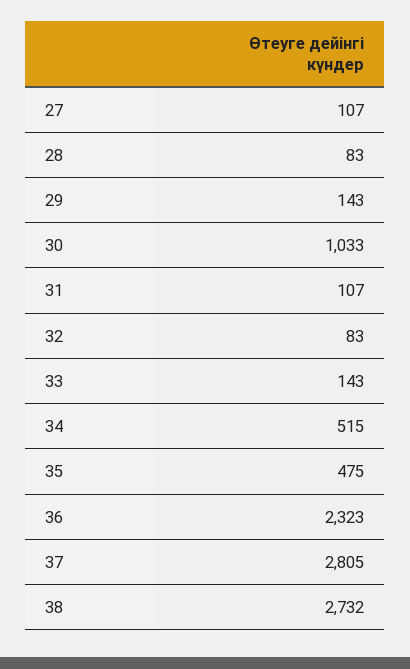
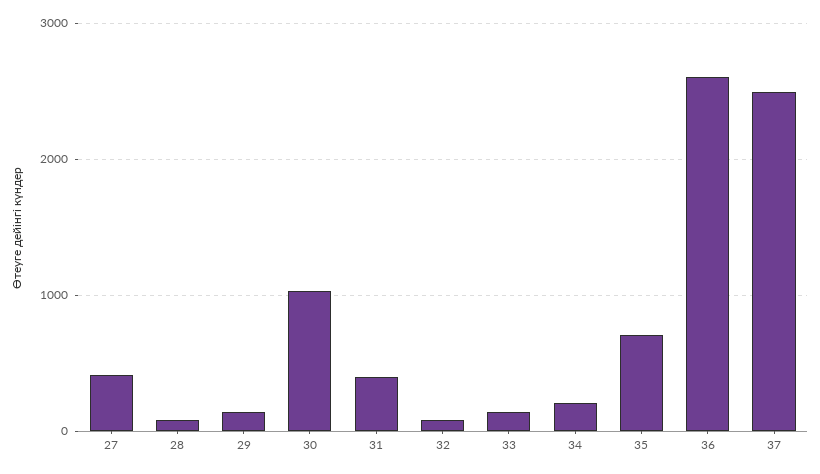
  {
-   "27": 107,
+   "27": 400,
    "28": 83,
    "29": 143,
    "30": 1033,
-   "31": 107,
+   "31": 400,
    "32": 83,
    "33": 143,
-   "34": 515,
+   "34": 200,
-   "35": 475,
+   "35": 700,
-   "36": 2323,
+   "36": 2600,
-   "37": 2805,
+   "37": 2500
-   "38": 2732
  }

